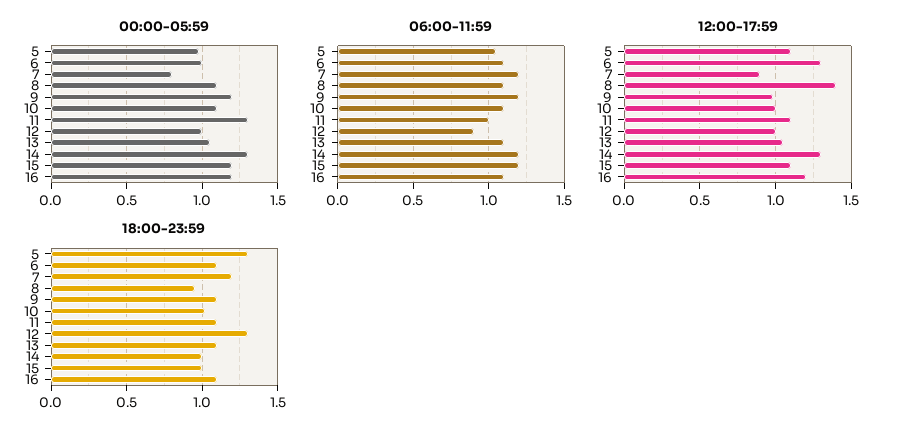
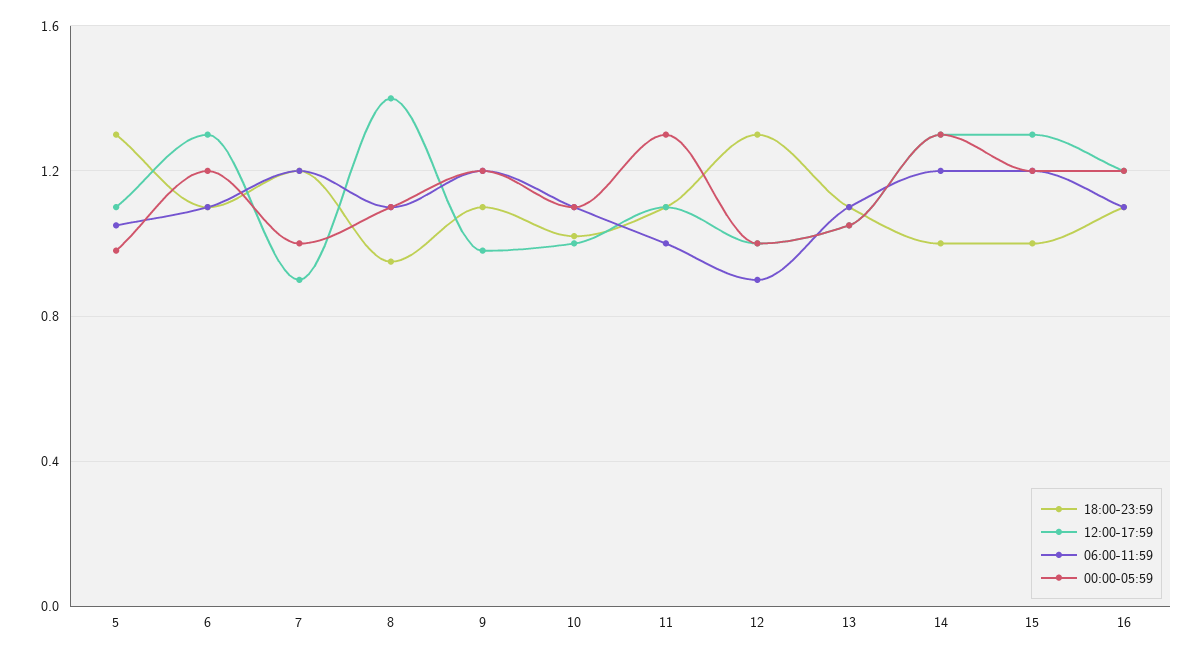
  {
    "00:00-05:59": {
      "5": 1,
-     "6": 1,
+     "6": 1.2,
-     "7": 0.8,
+     "7": 1,
      "8": 1.1,
      "9": 1.2,
      "10": 1.1,
      "11": 1.3,
      "12": 1,
      "13": 1.05,
      "14": 1.3,
      "15": 1.2,
      "16": 1.2
    },
    "06:00-11:59": {
      "5": 1.05,
      "6": 1.1,
      "7": 1.2,
      "8": 1.1,
      "9": 1.2,
      "10": 1.1,
      "11": 1,
      "12": 0.9,
      "13": 1.1,
      "14": 1.2,
      "15": 1.2,
      "16": 1.1
    },
    "12:00-17:59": {
      "5": 1.1,
      "6": 1.3,
      "7": 0.9,
      "8": 1.4,
      "9": 1,
      "10": 1,
      "11": 1.1,
      "12": 1,
      "13": 1.05,
      "14": 1.3,
-     "15": 1.1,
+     "15": 1.3,
      "16": 1.2
    },
    "18:00-23:59": {
      "5": 1.3,
      "6": 1.1,
      "7": 1.2,
      "8": 0.95,
      "9": 1.1,
      "10": 1,
      "11": 1.1,
      "12": 1.3,
      "13": 1.1,
      "14": 1,
      "15": 1,
      "16": 1.1
    }
  }

